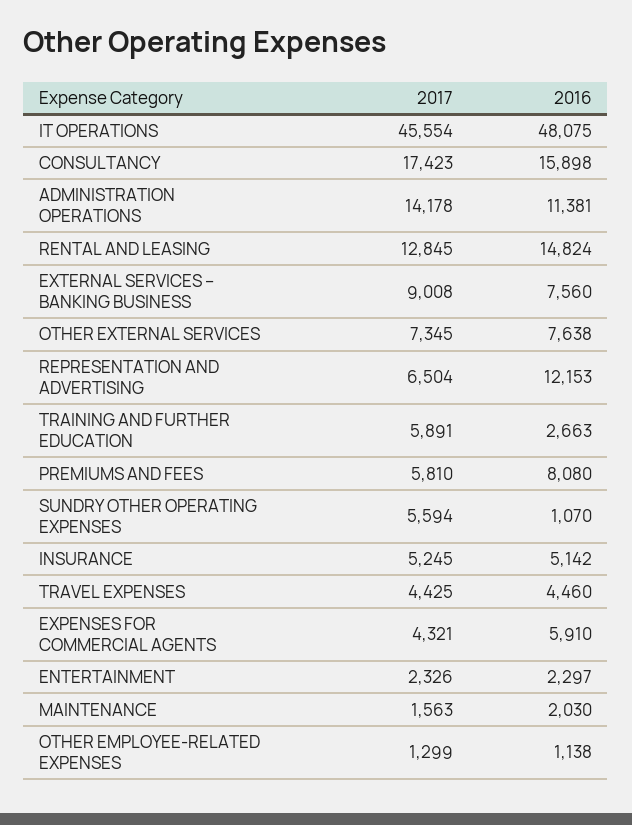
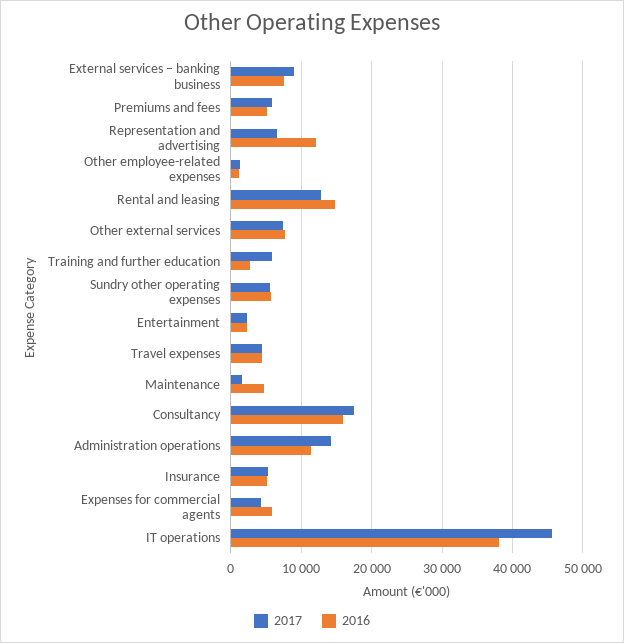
  {
    "2017": {
      "IT OPERATIONS": 45554,
      "CONSULTANCY": 17423,
      "ADMINISTRATION OPERATIONS": 14178,
      "RENTAL AND LEASING": 12845,
      "EXTERNAL SERVICES – BANKING BUSINESS": 9008,
      "OTHER EXTERNAL SERVICES": 7345,
      "REPRESENTATION AND ADVERTISING": 6504,
      "TRAINING AND FURTHER EDUCATION": 5891,
      "PREMIUMS AND FEES": 5810,
      "SUNDRY OTHER OPERATING EXPENSES": 5594,
      "INSURANCE": 5245,
      "TRAVEL EXPENSES": 4425,
      "EXPENSES FOR COMMERCIAL AGENTS": 4321,
      "ENTERTAINMENT": 2326,
      "MAINTENANCE": 1563,
      "OTHER EMPLOYEE-RELATED EXPENSES": 1299
    },
    "2016": {
-     "IT OPERATIONS": 48075,
+     "IT OPERATIONS": 38000,
      "CONSULTANCY": 15898,
      "ADMINISTRATION OPERATIONS": 11381,
      "RENTAL AND LEASING": 14824,
      "EXTERNAL SERVICES – BANKING BUSINESS": 7560,
      "OTHER EXTERNAL SERVICES": 7638,
      "REPRESENTATION AND ADVERTISING": 12153,
      "TRAINING AND FURTHER EDUCATION": 2663,
-     "PREMIUMS AND FEES": 8080,
+     "PREMIUMS AND FEES": 5000,
-     "SUNDRY OTHER OPERATING EXPENSES": 1070,
+     "SUNDRY OTHER OPERATING EXPENSES": 6000,
      "INSURANCE": 5142,
      "TRAVEL EXPENSES": 4460,
      "EXPENSES FOR COMMERCIAL AGENTS": 5910,
      "ENTERTAINMENT": 2297,
-     "MAINTENANCE": 2030,
+     "MAINTENANCE": 5000,
      "OTHER EMPLOYEE-RELATED EXPENSES": 1138
    }
  }

